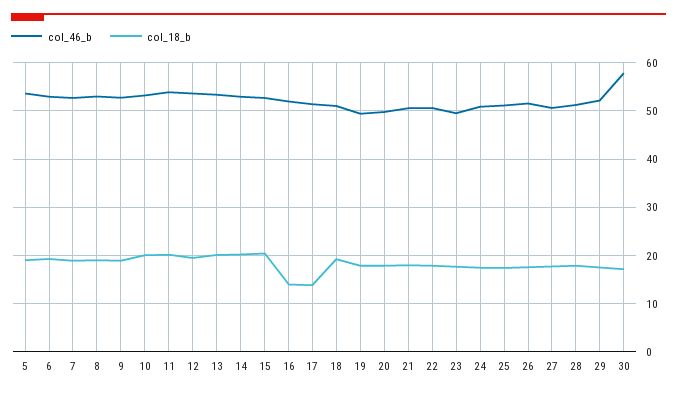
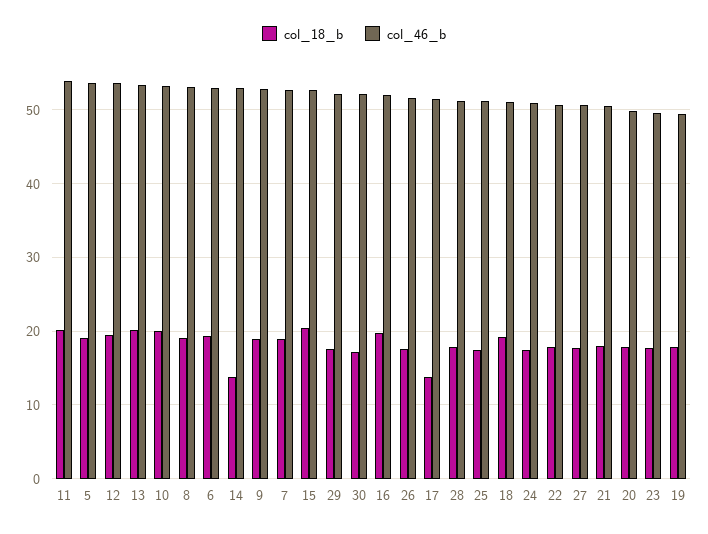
  {
    "col_46_b": {
      "5": 54,
      "6": 53,
      "7": 53,
      "8": 53,
      "9": 53,
      "10": 53,
      "11": 54,
      "12": 54,
      "13": 53,
      "14": 53,
      "15": 53,
      "16": 52,
      "17": 51,
      "18": 51,
      "19": 49,
      "20": 50,
      "21": 51,
      "22": 51,
      "23": 50,
      "24": 51,
      "25": 51,
      "26": 52,
      "27": 51,
      "28": 51,
      "29": 52,
-     "30": 58
+     "30": 52
    },
    "col_18_b": {
      "5": 19,
      "6": 19,
      "7": 19,
      "8": 19,
      "9": 19,
      "10": 20,
      "11": 20,
      "12": 19,
      "13": 20,
-     "14": 20,
+     "14": 14,
      "15": 20,
-     "16": 14,
+     "16": 20,
      "17": 14,
      "18": 19,
      "19": 18,
      "20": 18,
      "21": 18,
      "22": 18,
      "23": 18,
      "24": 17,
      "25": 17,
      "26": 18,
      "27": 18,
      "28": 18,
      "29": 18,
      "30": 17
    }
  }

